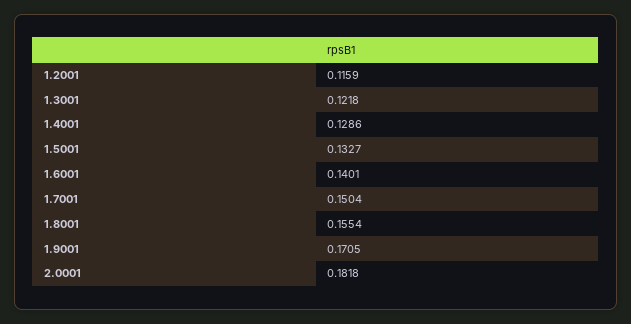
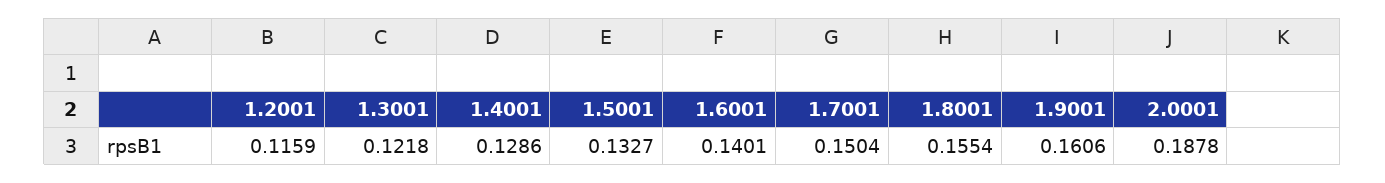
  {
    "1.2001": 0.1159,
    "1.3001": 0.1218,
    "1.4001": 0.1286,
    "1.5001": 0.1327,
    "1.6001": 0.1401,
    "1.7001": 0.1504,
    "1.8001": 0.1554,
-   "1.9001": 0.1705,
+   "1.9001": 0.1606,
-   "2.0001": 0.1818
+   "2.0001": 0.1878
  }

